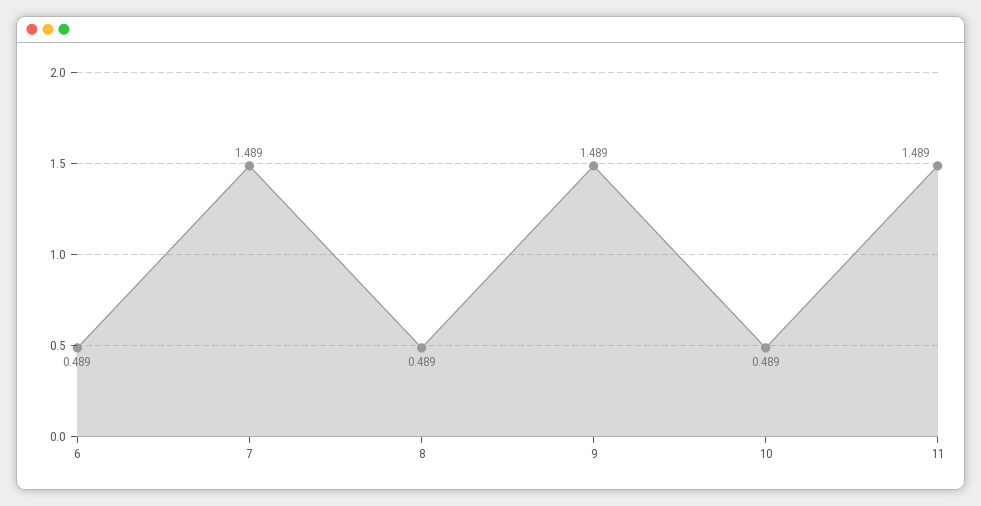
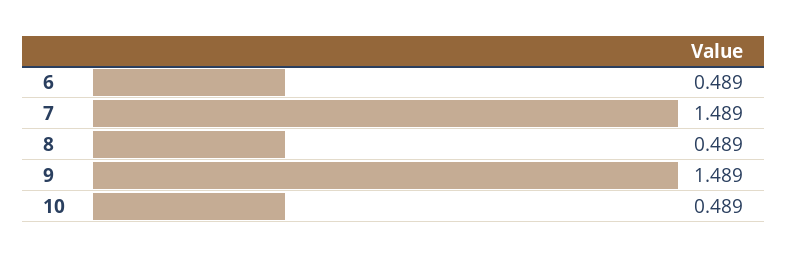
  {
    "6": 0.489,
    "7": 1.489,
    "8": 0.489,
    "9": 1.489,
-   "10": 0.489,
+   "10": 0.489
-   "11": 1.489
  }

